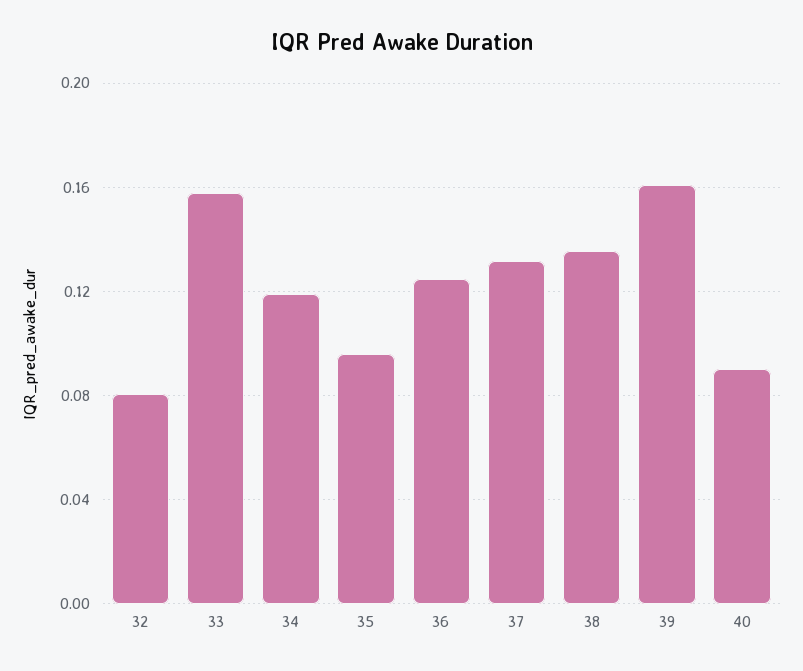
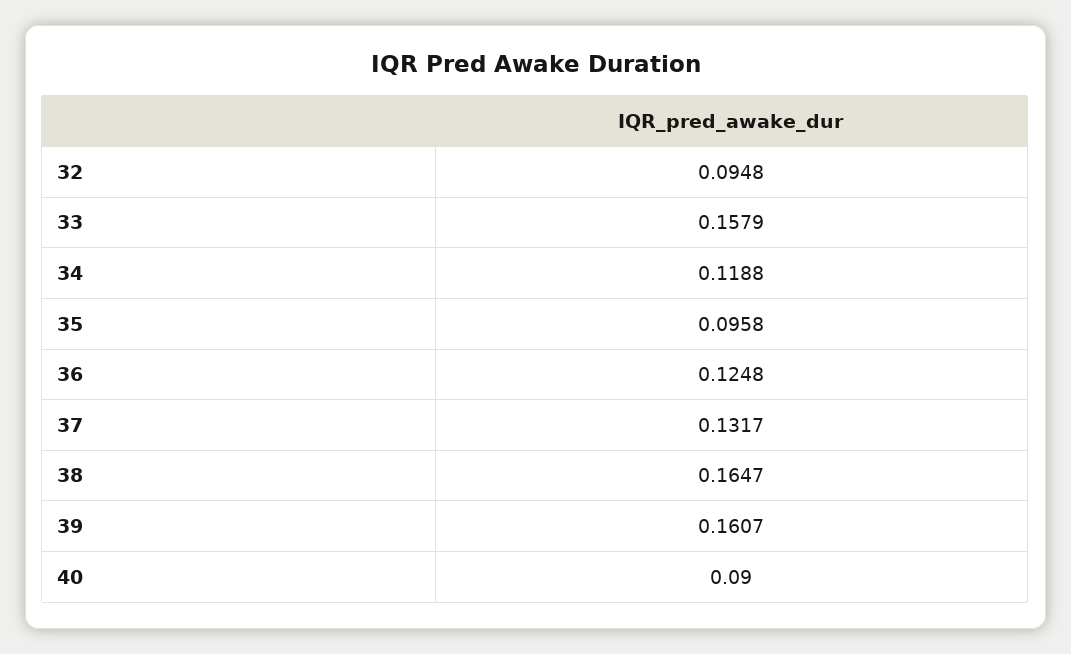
  {
-   "32": 0.08,
+   "32": 0.0948,
    "33": 0.1579,
    "34": 0.1188,
    "35": 0.0958,
    "36": 0.1248,
    "37": 0.1317,
-   "38": 0.135,
+   "38": 0.1647,
    "39": 0.1607,
    "40": 0.09
  }

